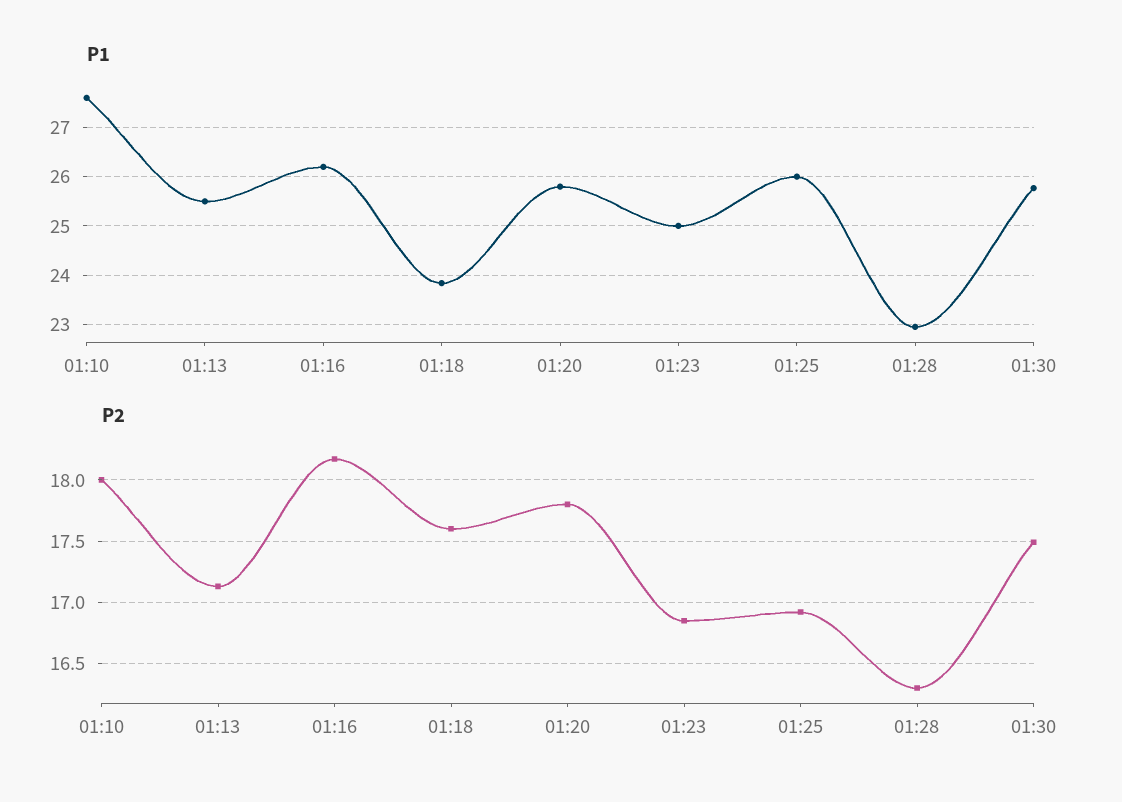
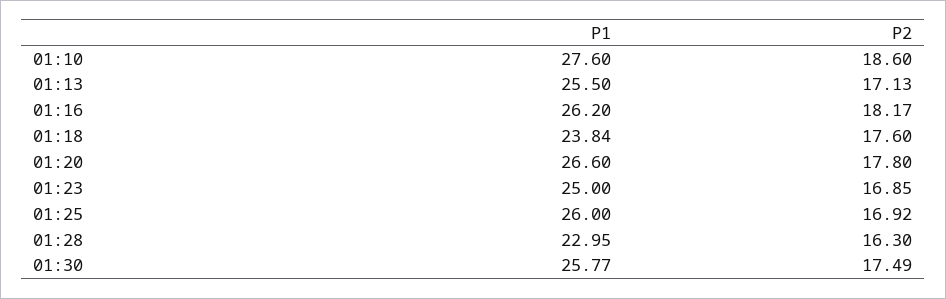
  {
    "P1": {
      "01:10": 27.6,
      "01:13": 25.5,
      "01:16": 26.2,
      "01:18": 23.84,
-     "01:20": 25.8,
+     "01:20": 26.6,
      "01:23": 25,
      "01:25": 26,
      "01:28": 22.95,
      "01:30": 25.77
    },
    "P2": {
-     "01:10": 18,
+     "01:10": 18.6,
      "01:13": 17.13,
      "01:16": 18.17,
      "01:18": 17.6,
      "01:20": 17.8,
      "01:23": 16.85,
      "01:25": 16.92,
      "01:28": 16.3,
      "01:30": 17.49
    }
  }

